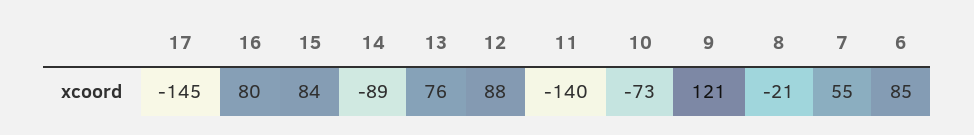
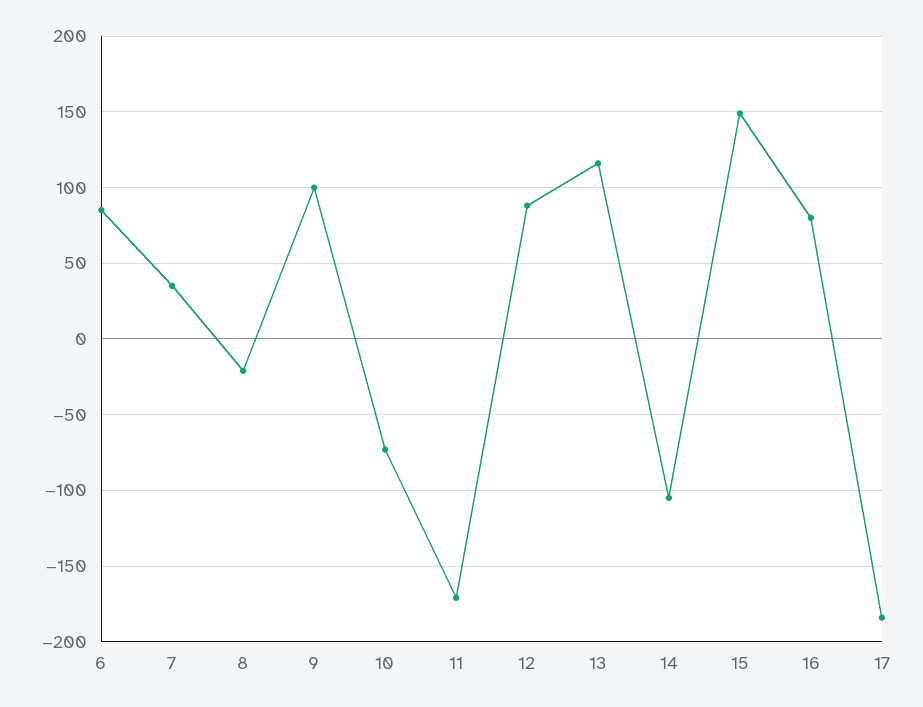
  {
-   "17": -145,
+   "17": -185,
    "16": 80,
-   "15": 84,
+   "15": 150,
-   "14": -89,
+   "14": -105,
-   "13": 76,
+   "13": 115,
    "12": 88,
-   "11": -140,
+   "11": -170,
    "10": -73,
-   "9": 121,
+   "9": 100,
    "8": -21,
-   "7": 55,
+   "7": 35,
    "6": 85
  }

